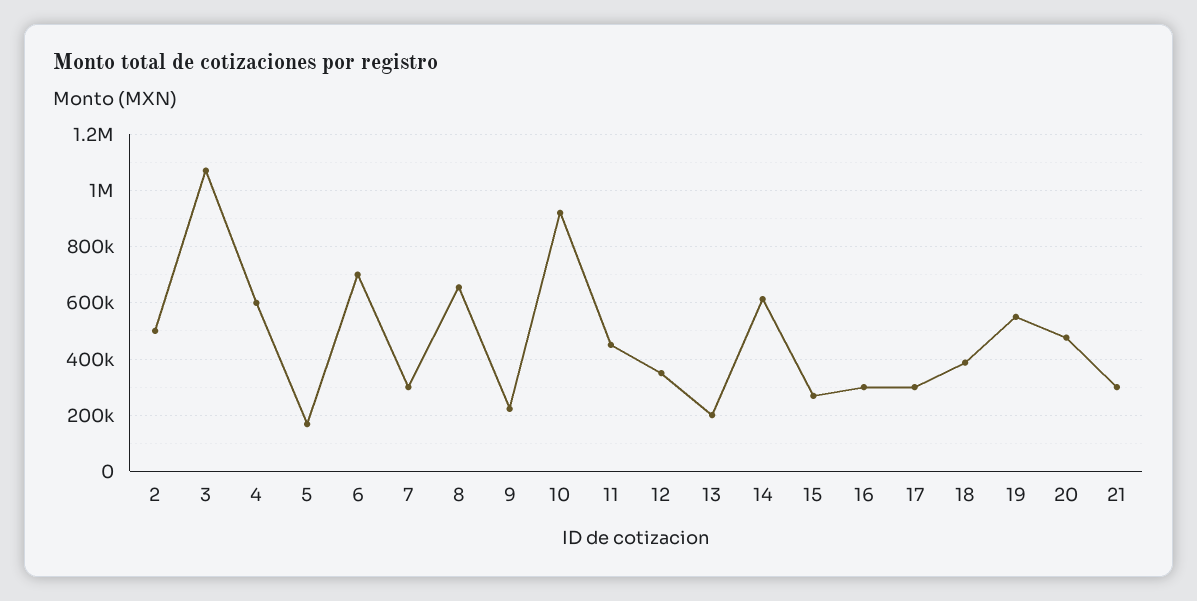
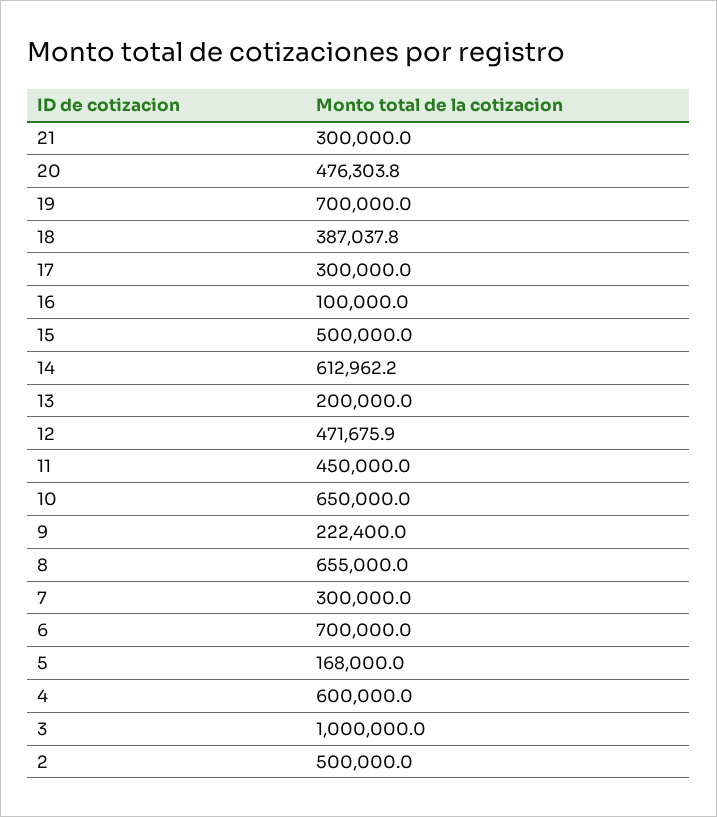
  {
    "2": 500000,
-   "3": 1075000,
+   "3": 1000000,
    "4": 600000,
    "5": 168000,
    "6": 700000,
    "7": 300000,
    "8": 655000,
    "9": 222400,
-   "10": 925000,
+   "10": 650000,
    "11": 450000,
-   "12": 350000,
+   "12": 471675.9,
    "13": 200000,
    "14": 612962.2,
-   "15": 275000,
+   "15": 500000,
-   "16": 300000,
+   "16": 100000,
    "17": 300000,
    "18": 387037.8,
-   "19": 550000,
+   "19": 700000,
    "20": 476303.8,
    "21": 300000
  }

